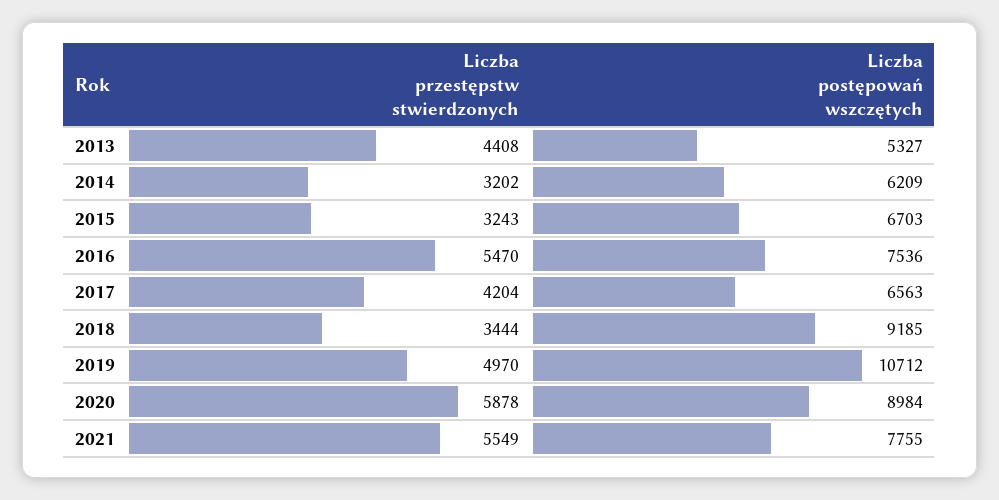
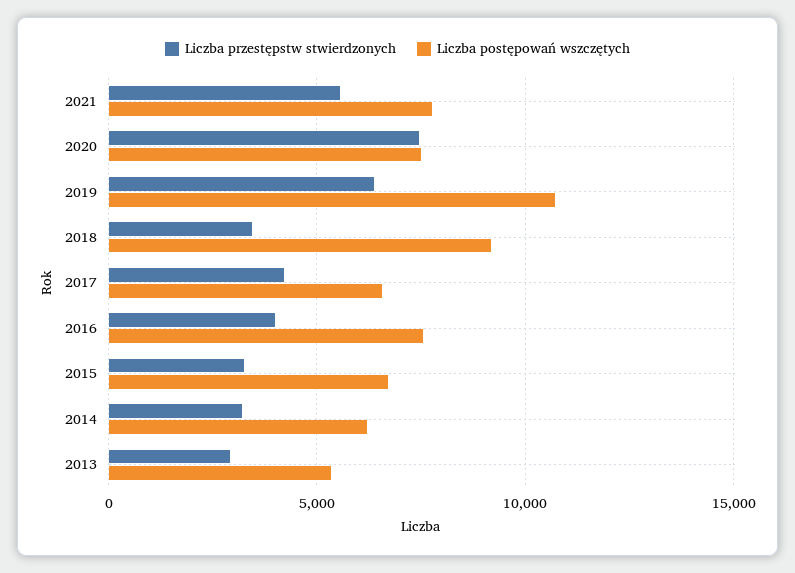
  {
    "Liczba przestępstw stwierdzonych": {
-     "2013": 4408,
+     "2013": 3000,
      "2014": 3202,
      "2015": 3243,
-     "2016": 5470,
+     "2016": 4000,
      "2017": 4204,
      "2018": 3444,
-     "2019": 4970,
+     "2019": 6500,
-     "2020": 5878,
+     "2020": 7500,
      "2021": 5549
    },
    "Liczba postępowań wszczętych": {
      "2013": 5327,
      "2014": 6209,
      "2015": 6703,
      "2016": 7536,
      "2017": 6563,
      "2018": 9185,
      "2019": 10712,
-     "2020": 8984,
+     "2020": 7500,
      "2021": 7755
    }
  }

